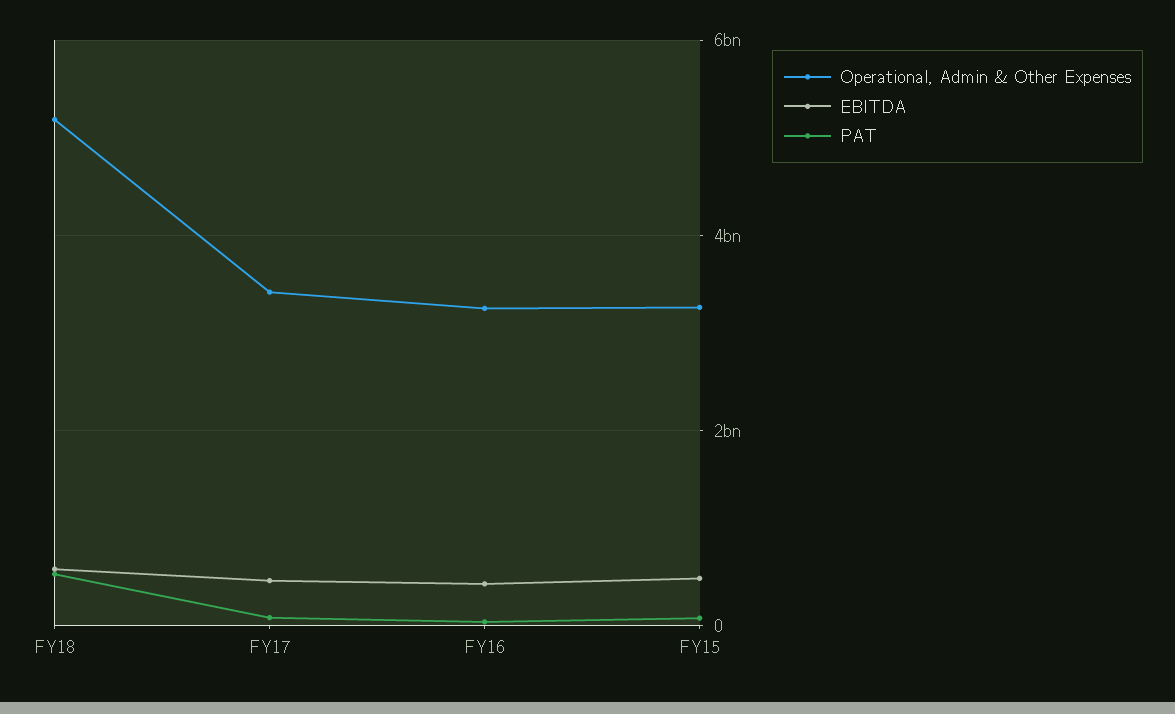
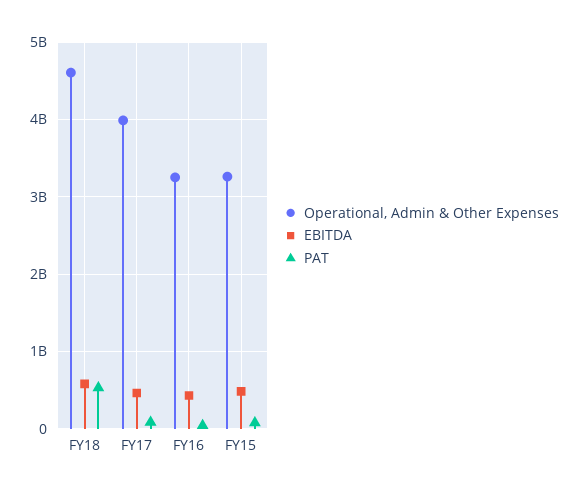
  {
    "Operational, Admin & Other Expenses": {
-     "FY18": 5200000000,
+     "FY18": 4600000000,
-     "FY17": 3400000000,
+     "FY17": 4000000000,
      "FY16": 3300000000,
      "FY15": 3300000000
    },
    "EBITDA": {
      "FY18": 600000000,
      "FY17": 500000000,
      "FY16": 400000000,
      "FY15": 500000000
    },
    "PAT": {
      "FY18": 500000000,
      "FY17": 100000000,
      "FY16": 0,
      "FY15": 100000000
    }
  }

